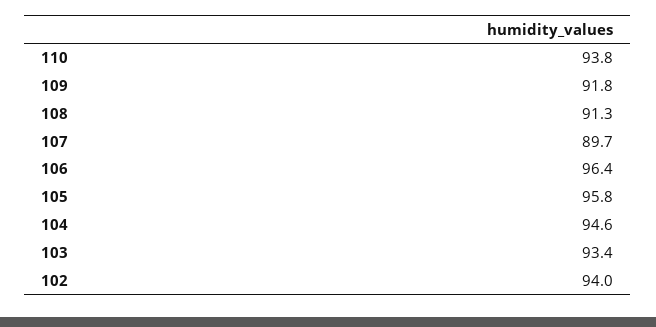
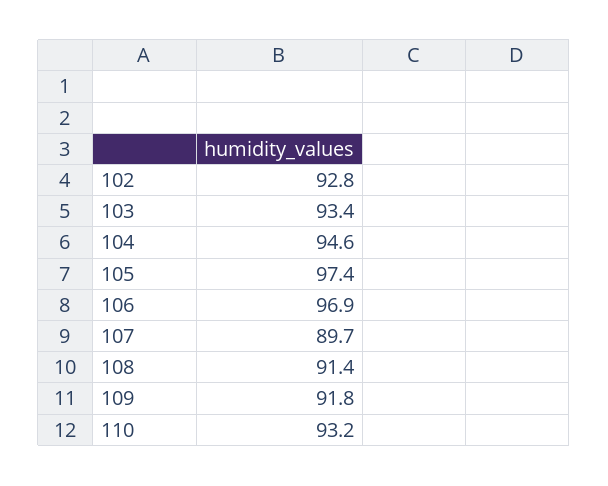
  {
-   "110": 93.8,
+   "110": 93.2,
    "109": 91.8,
-   "108": 91.3,
+   "108": 91.4,
    "107": 89.7,
-   "106": 96.4,
+   "106": 96.9,
-   "105": 95.8,
+   "105": 97.4,
    "104": 94.6,
    "103": 93.4,
-   "102": 94
+   "102": 92.8
  }

